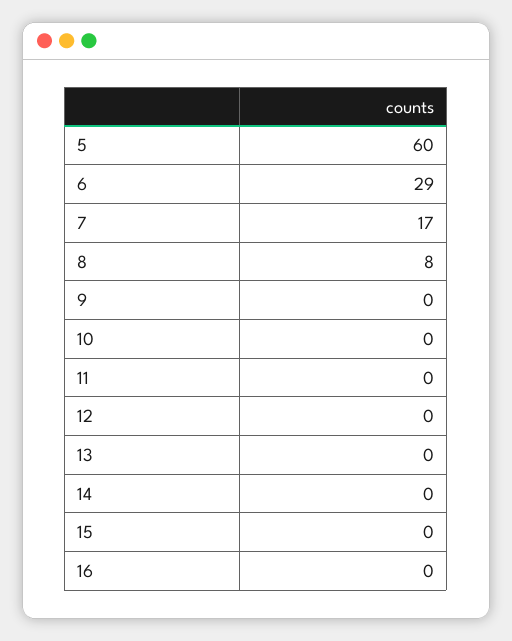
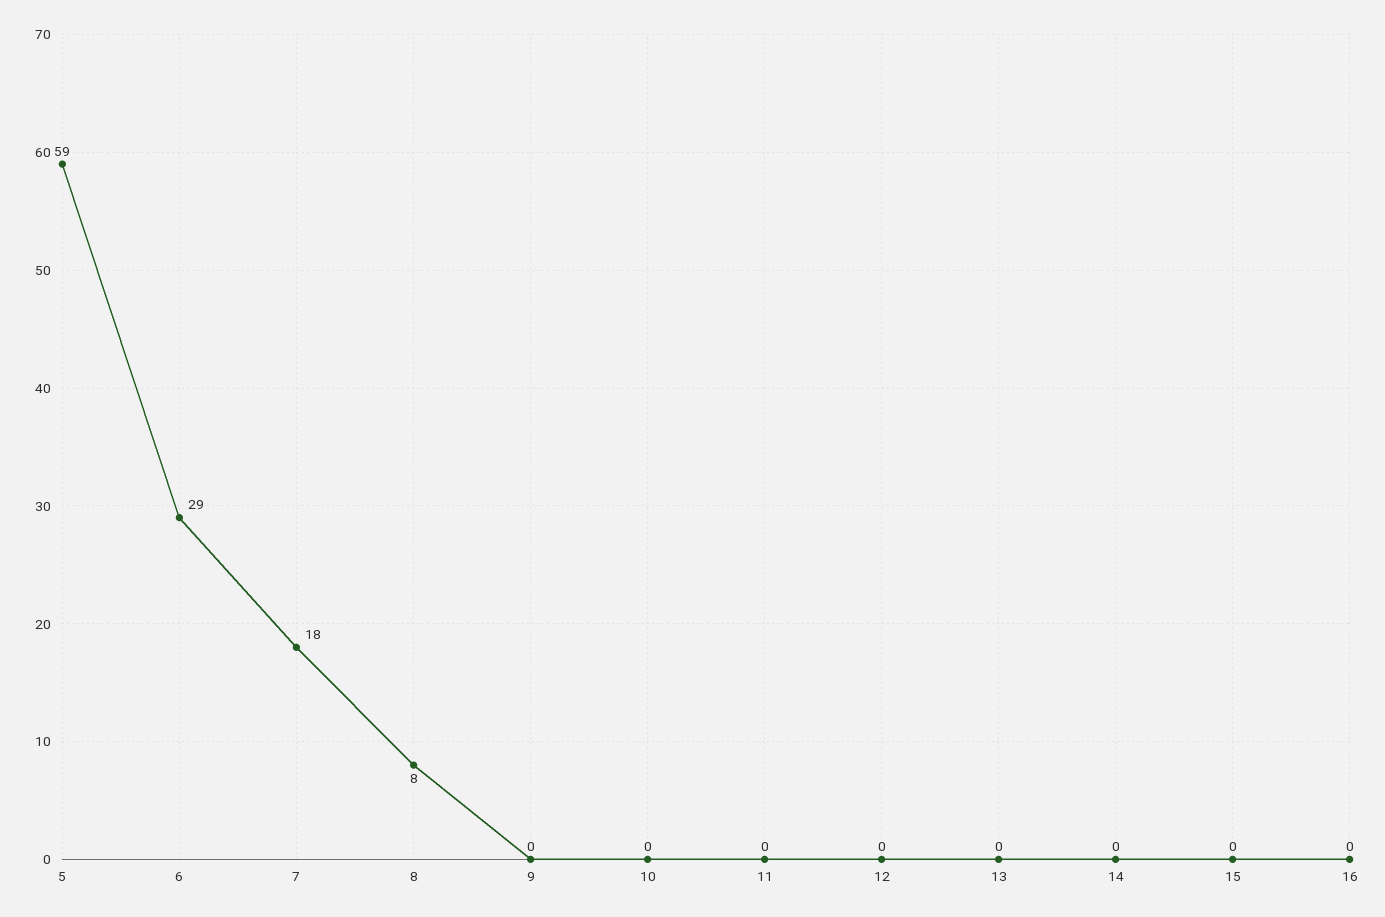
  {
-   "5": 60,
+   "5": 59,
    "6": 29,
-   "7": 17,
+   "7": 18,
    "8": 8,
    "9": 0,
    "10": 0,
    "11": 0,
    "12": 0,
    "13": 0,
    "14": 0,
    "15": 0,
    "16": 0
  }

